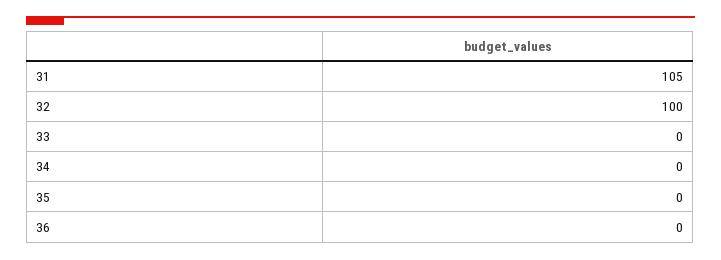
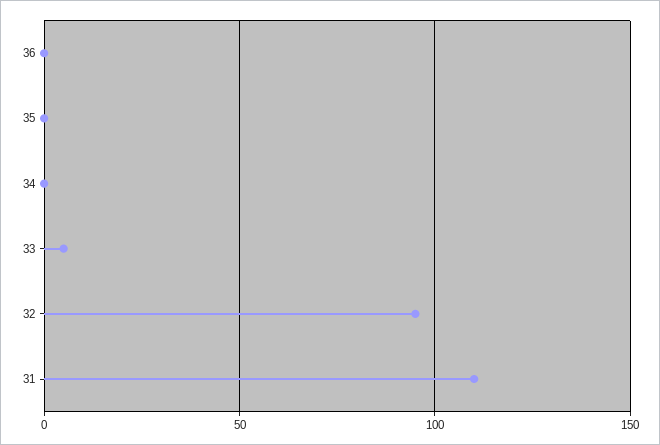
  {
-   "31": 105,
+   "31": 110,
-   "32": 100,
+   "32": 95,
-   "33": 0,
+   "33": 5,
    "34": 0,
    "35": 0,
    "36": 0
  }

